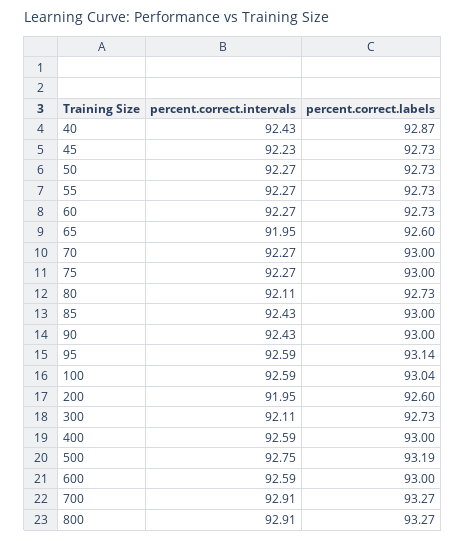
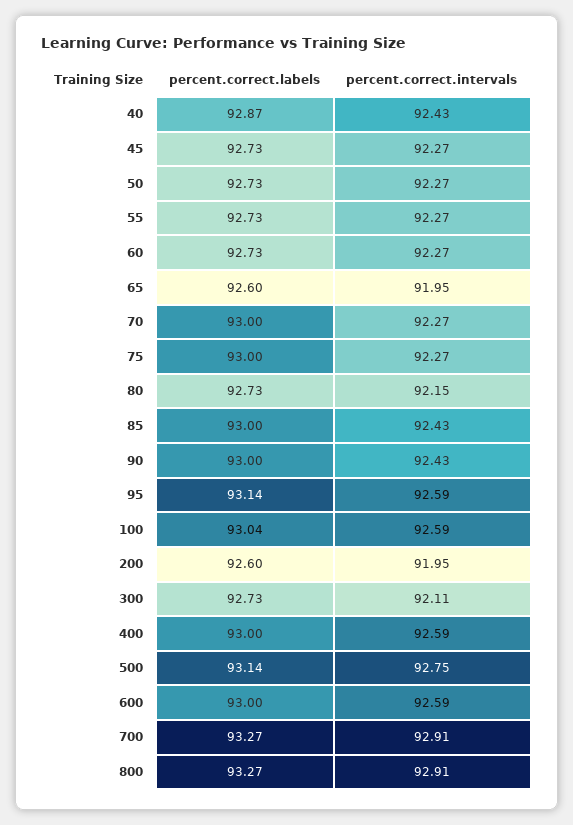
  {
    "percent.correct.intervals": {
      "40": 92.43,
-     "45": 92.23,
+     "45": 92.27,
      "50": 92.27,
      "55": 92.27,
      "60": 92.27,
      "65": 91.95,
      "70": 92.27,
      "75": 92.27,
-     "80": 92.11,
+     "80": 92.15,
      "85": 92.43,
      "90": 92.43,
      "95": 92.59,
      "100": 92.59,
      "200": 91.95,
      "300": 92.11,
      "400": 92.59,
      "500": 92.75,
      "600": 92.59,
      "700": 92.91,
      "800": 92.91
    },
    "percent.correct.labels": {
      "40": 92.87,
      "45": 92.73,
      "50": 92.73,
      "55": 92.73,
      "60": 92.73,
      "65": 92.6,
      "70": 93,
      "75": 93,
      "80": 92.73,
      "85": 93,
      "90": 93,
      "95": 93.14,
      "100": 93.04,
      "200": 92.6,
      "300": 92.73,
      "400": 93,
-     "500": 93.19,
+     "500": 93.14,
      "600": 93,
      "700": 93.27,
      "800": 93.27
    }
  }

